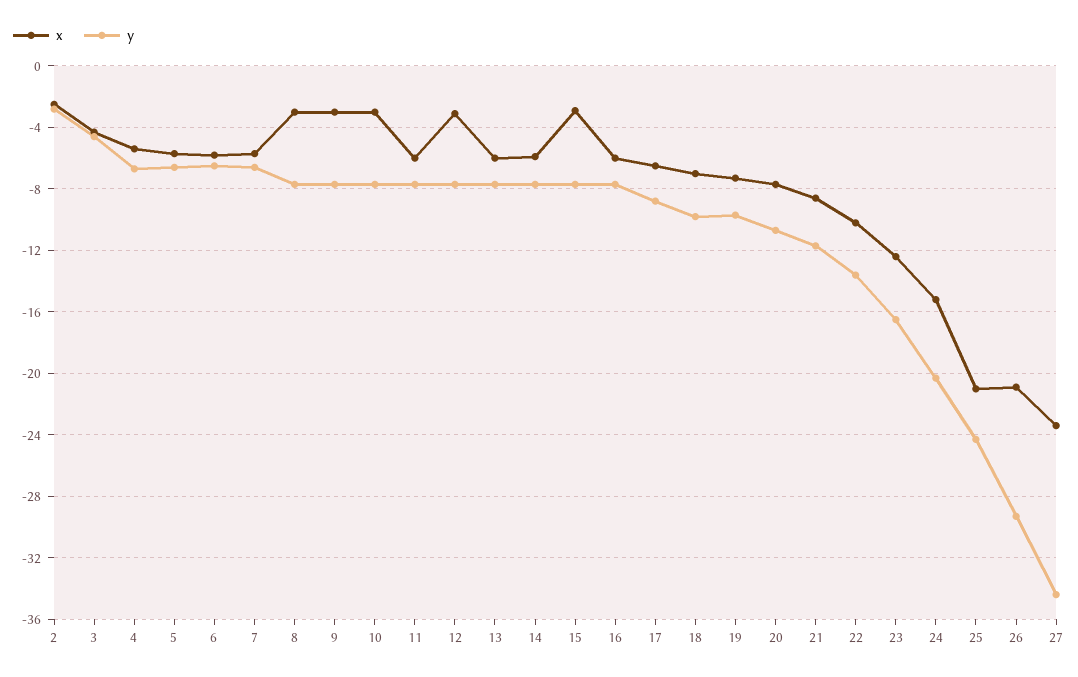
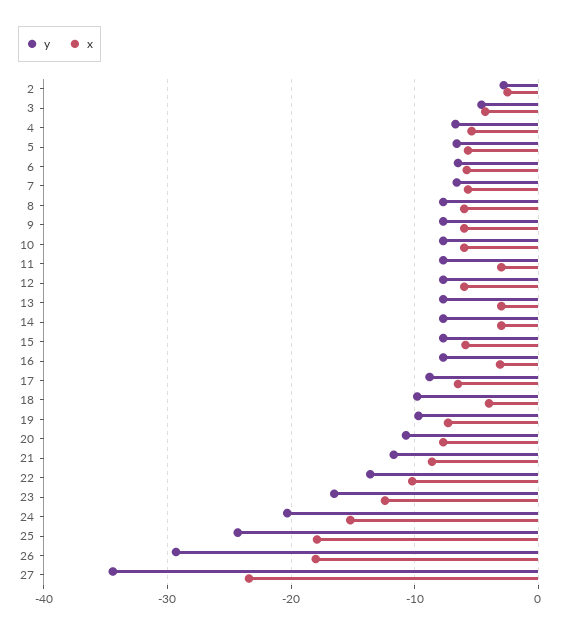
  {
    "x": {
      "2": -2.5,
      "3": -4.5,
      "4": -5.5,
      "5": -5.5,
      "6": -6,
      "7": -5.5,
-     "8": -3,
+     "8": -6,
-     "9": -3,
+     "9": -6,
-     "10": -3,
+     "10": -6,
-     "11": -6,
+     "11": -3,
-     "12": -3,
+     "12": -6,
-     "13": -6,
+     "13": -3,
-     "14": -6,
+     "14": -3,
-     "15": -3,
+     "15": -6,
-     "16": -6,
+     "16": -3,
      "17": -6.5,
-     "18": -7,
+     "18": -4,
      "19": -7.5,
      "20": -7.5,
      "21": -8.5,
      "22": -10,
      "23": -12.5,
      "24": -15,
-     "25": -21,
+     "25": -18,
-     "26": -21,
+     "26": -18,
      "27": -23.5
    },
    "y": {
      "2": -3,
      "3": -4.5,
      "4": -6.5,
      "5": -6.5,
      "6": -6.5,
      "7": -6.5,
      "8": -7.5,
      "9": -7.5,
      "10": -7.5,
      "11": -7.5,
      "12": -7.5,
      "13": -7.5,
      "14": -7.5,
      "15": -7.5,
      "16": -7.5,
      "17": -9,
      "18": -10,
      "19": -9.5,
      "20": -10.5,
      "21": -11.5,
      "22": -13.5,
      "23": -16.5,
      "24": -20.5,
      "25": -24.5,
      "26": -29.5,
      "27": -34.5
    }
  }

